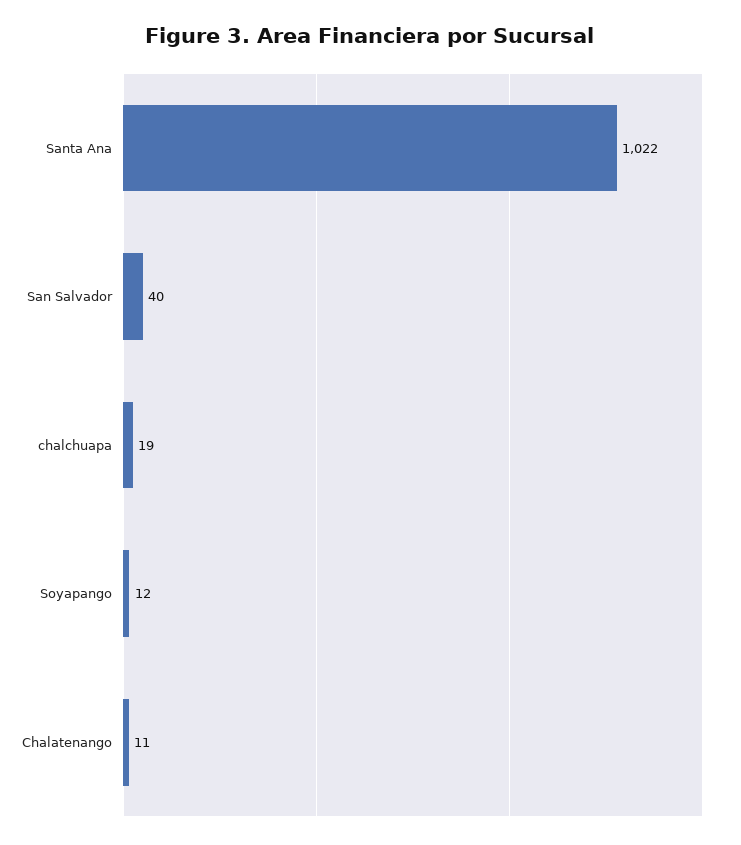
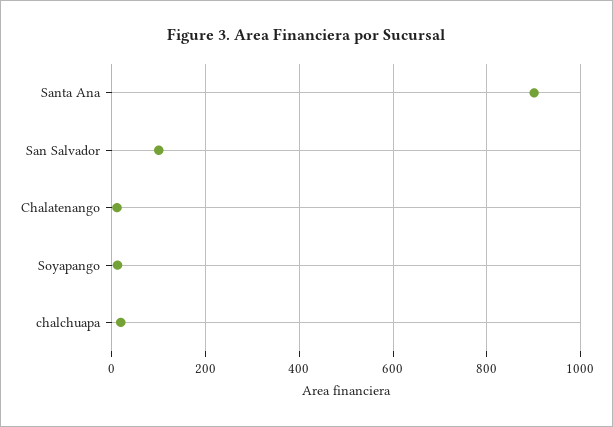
  {
-   "Santa Ana": 1022,
+   "Santa Ana": 900,
-   "San Salvador": 40,
+   "San Salvador": 100,
    "chalchuapa": 19,
    "Soyapango": 12,
    "Chalatenango": 11
  }

